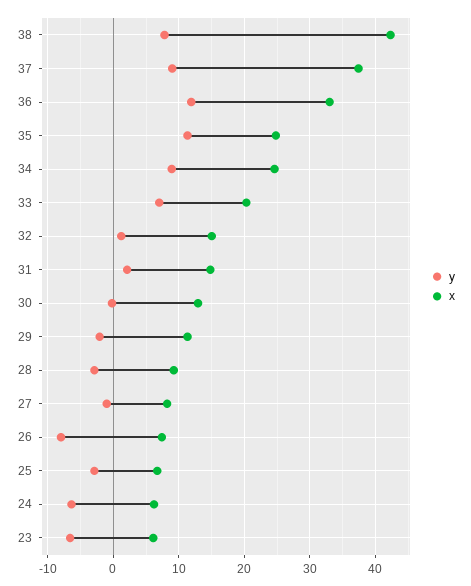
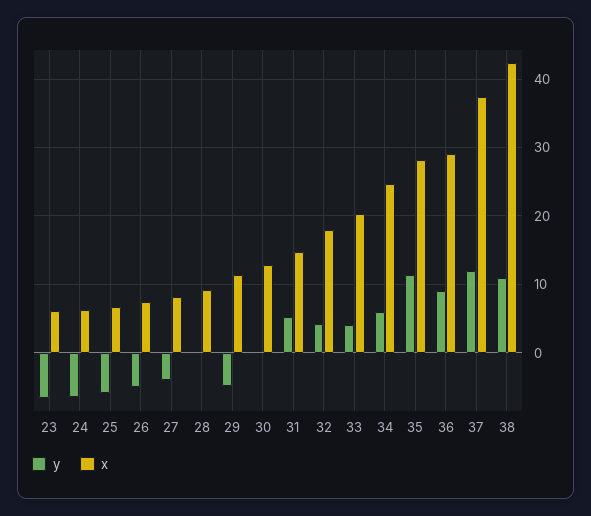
  {
    "y": {
-     "38": 8,
+     "38": 11,
-     "37": 9,
+     "37": 12,
-     "36": 12,
+     "36": 9,
      "35": 11,
-     "34": 9,
+     "34": 6,
-     "33": 7,
+     "33": 4,
-     "32": 1,
+     "32": 4,
-     "31": 2,
+     "31": 5,
      "30": 0,
-     "29": -2,
+     "29": -5,
-     "28": -3,
+     "28": 0,
-     "27": -1,
+     "27": -4,
-     "26": -8,
+     "26": -5,
-     "25": -3,
+     "25": -6,
      "24": -6,
      "23": -7
    },
    "x": {
      "38": 42,
      "37": 37,
-     "36": 33,
+     "36": 29,
-     "35": 25,
+     "35": 28,
      "34": 25,
      "33": 20,
-     "32": 15,
+     "32": 18,
      "31": 15,
      "30": 13,
      "29": 11,
      "28": 9,
      "27": 8,
      "26": 7,
      "25": 7,
      "24": 6,
      "23": 6
    }
  }

